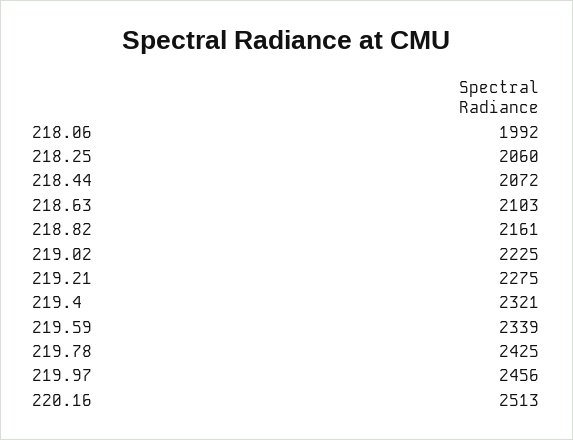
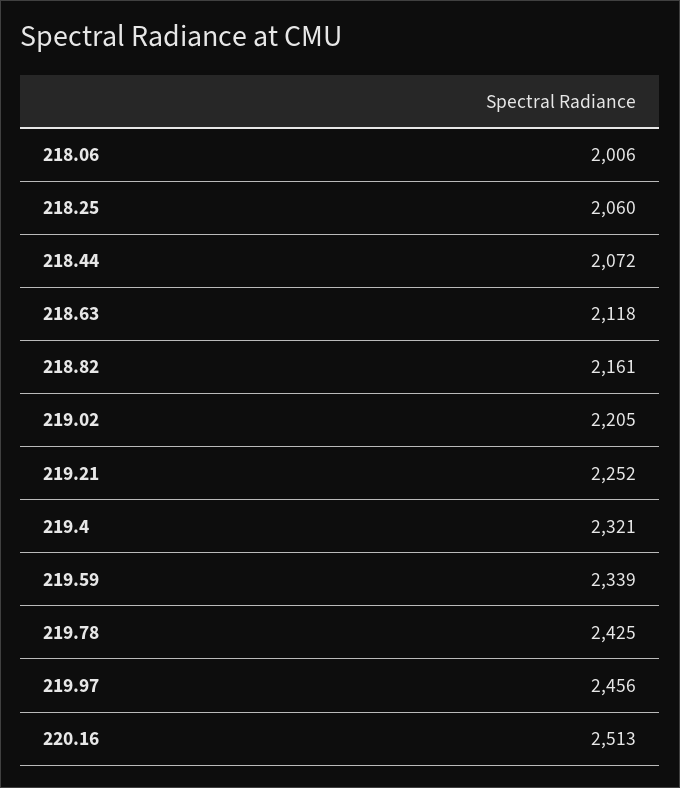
  {
-   "218.06": 1992,
+   "218.06": 2006,
    "218.25": 2060,
    "218.44": 2072,
-   "218.63": 2103,
+   "218.63": 2118,
    "218.82": 2161,
-   "219.02": 2225,
+   "219.02": 2205,
-   "219.21": 2275,
+   "219.21": 2252,
    "219.4": 2321,
    "219.59": 2339,
    "219.78": 2425,
    "219.97": 2456,
    "220.16": 2513
  }

